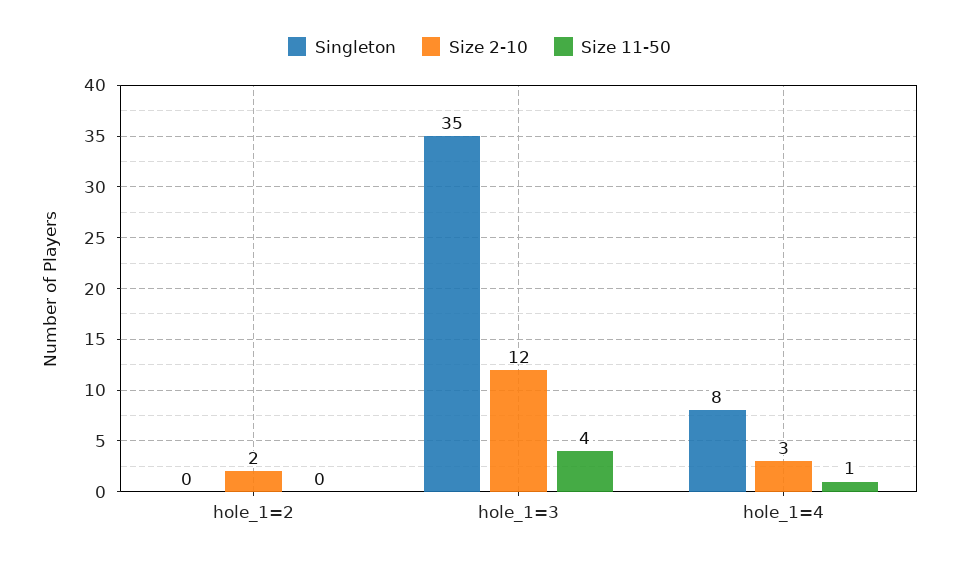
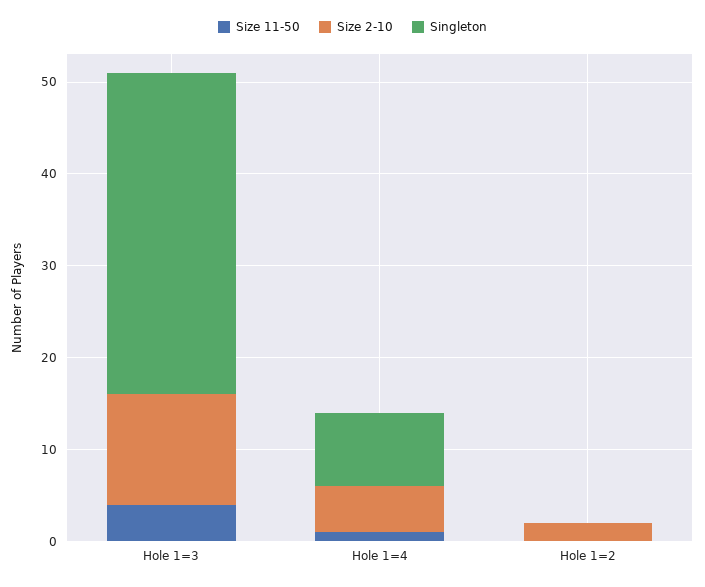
  {
    "Singleton": {
      "hole_1=2": 0,
      "hole_1=3": 35,
      "hole_1=4": 8
    },
    "Size 2-10": {
      "hole_1=2": 2,
      "hole_1=3": 12,
-     "hole_1=4": 3
+     "hole_1=4": 5
    },
    "Size 11-50": {
      "hole_1=2": 0,
      "hole_1=3": 4,
      "hole_1=4": 1
    }
  }

